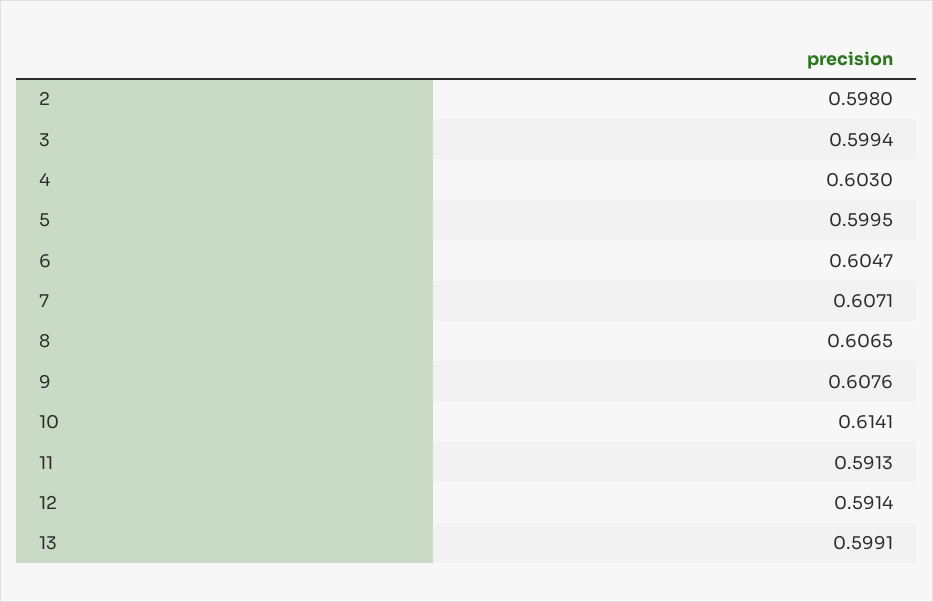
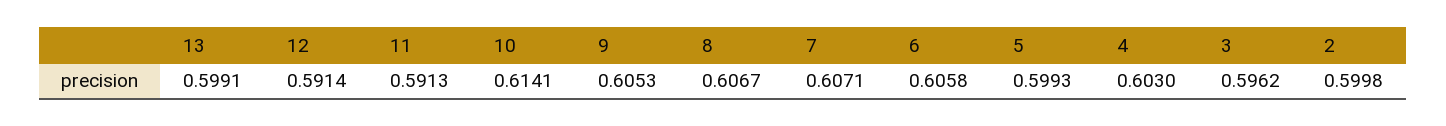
  {
-   "2": 0.598,
+   "2": 0.5998,
-   "3": 0.5994,
+   "3": 0.5962,
    "4": 0.603,
-   "5": 0.5995,
+   "5": 0.5993,
-   "6": 0.6047,
+   "6": 0.6058,
    "7": 0.6071,
-   "8": 0.6065,
+   "8": 0.6067,
-   "9": 0.6076,
+   "9": 0.6053,
    "10": 0.6141,
    "11": 0.5913,
    "12": 0.5914,
    "13": 0.5991
  }

